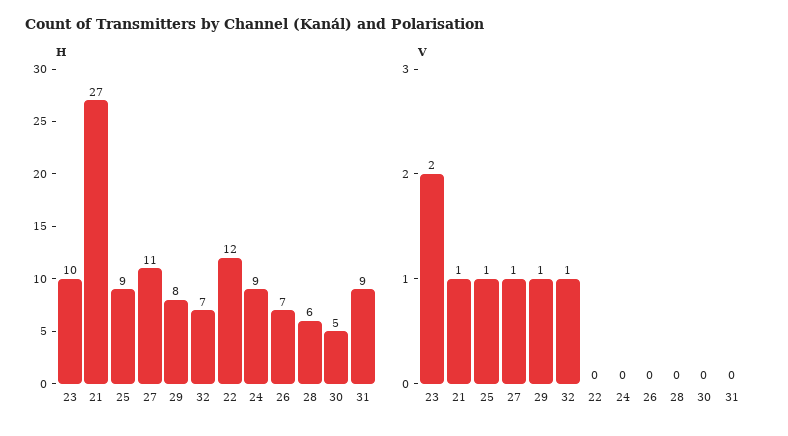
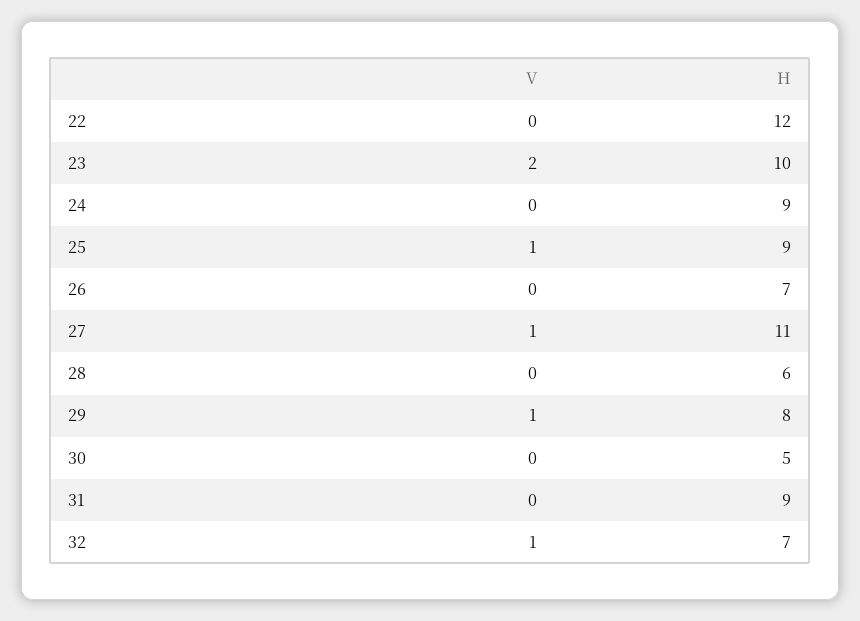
  {
    "H": {
      "23": 10,
-     "21": 27,
      "25": 9,
      "27": 11,
      "29": 8,
      "32": 7,
      "22": 12,
      "24": 9,
      "26": 7,
      "28": 6,
      "30": 5,
      "31": 9
    },
    "V": {
      "23": 2,
-     "21": 1,
      "25": 1,
      "27": 1,
      "29": 1,
      "32": 1,
      "22": 0,
      "24": 0,
      "26": 0,
      "28": 0,
      "30": 0,
      "31": 0
    }
  }

